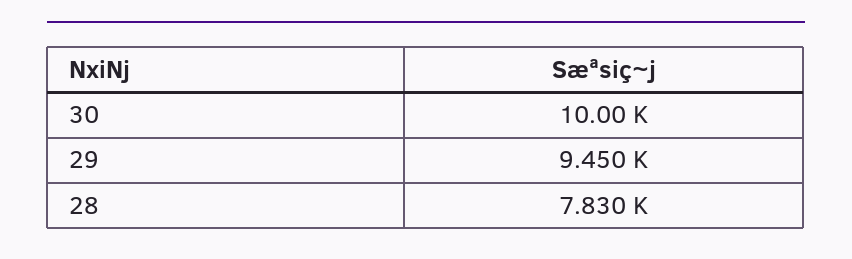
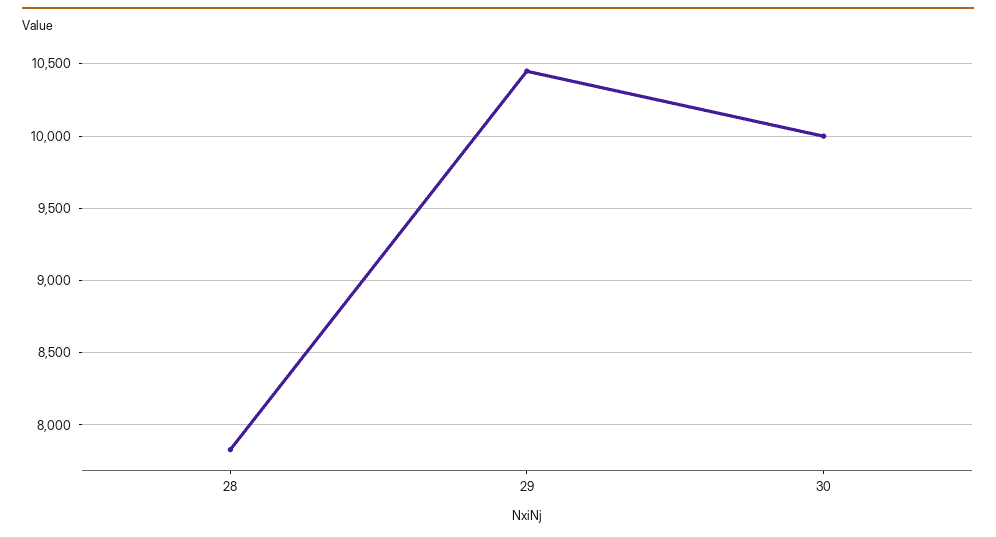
  {
    "30": 10000,
-   "29": 9450,
+   "29": 10450,
    "28": 7830
  }

